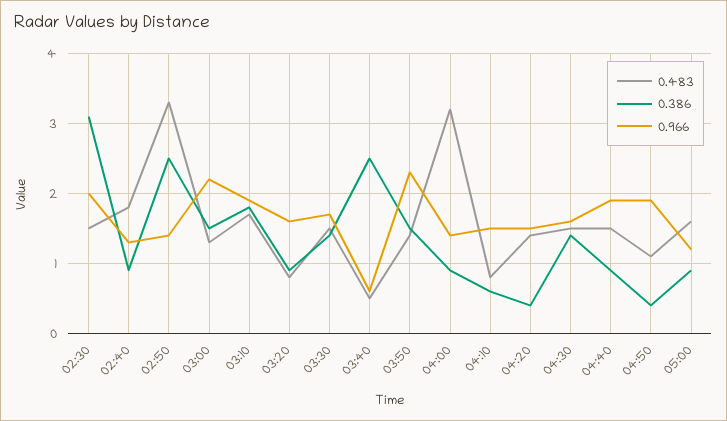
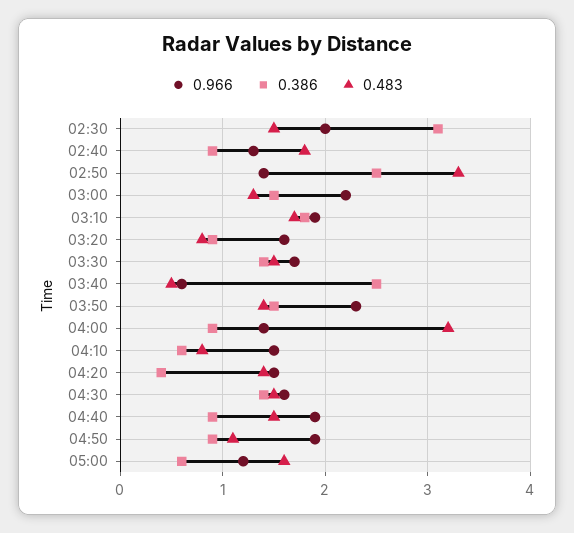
  {
    "0.483": {
      "02:30": 1.5,
      "02:40": 1.8,
      "02:50": 3.3,
      "03:00": 1.3,
      "03:10": 1.7,
      "03:20": 0.8,
      "03:30": 1.5,
      "03:40": 0.5,
      "03:50": 1.4,
      "04:00": 3.2,
      "04:10": 0.8,
      "04:20": 1.4,
      "04:30": 1.5,
      "04:40": 1.5,
      "04:50": 1.1,
      "05:00": 1.6
    },
    "0.386": {
      "02:30": 3.1,
      "02:40": 0.9,
      "02:50": 2.5,
      "03:00": 1.5,
      "03:10": 1.8,
      "03:20": 0.9,
      "03:30": 1.4,
      "03:40": 2.5,
      "03:50": 1.5,
      "04:00": 0.9,
      "04:10": 0.6,
      "04:20": 0.4,
      "04:30": 1.4,
      "04:40": 0.9,
-     "04:50": 0.4,
+     "04:50": 0.9,
-     "05:00": 0.9
+     "05:00": 0.6
    },
    "0.966": {
      "02:30": 2,
      "02:40": 1.3,
      "02:50": 1.4,
      "03:00": 2.2,
      "03:10": 1.9,
      "03:20": 1.6,
      "03:30": 1.7,
      "03:40": 0.6,
      "03:50": 2.3,
      "04:00": 1.4,
      "04:10": 1.5,
      "04:20": 1.5,
      "04:30": 1.6,
      "04:40": 1.9,
      "04:50": 1.9,
      "05:00": 1.2
    }
  }

